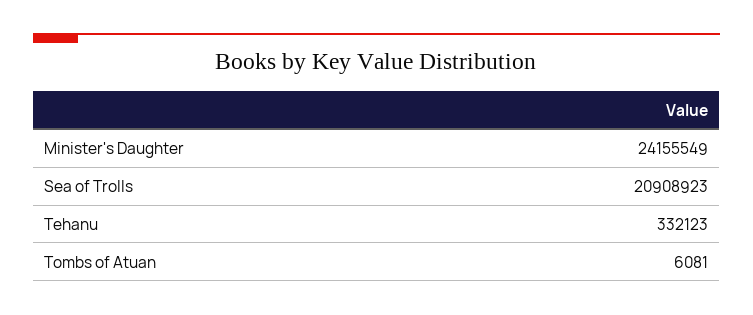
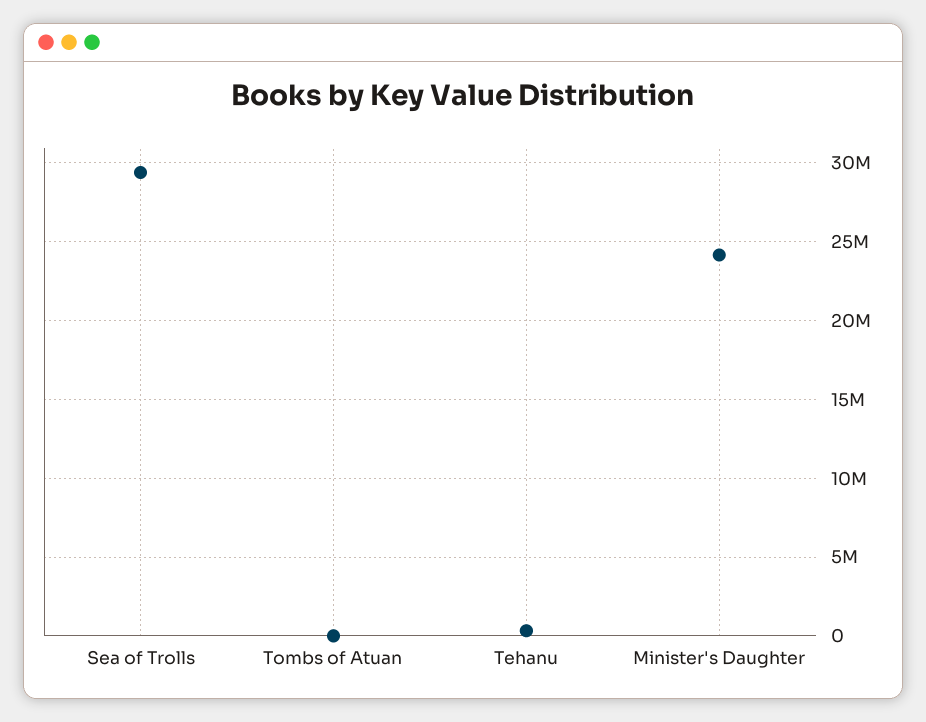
  {
    "Minister's Daughter": 24155549,
-   "Sea of Trolls": 20908923,
+   "Sea of Trolls": 29500000,
    "Tehanu": 332123,
    "Tombs of Atuan": 6081
  }

